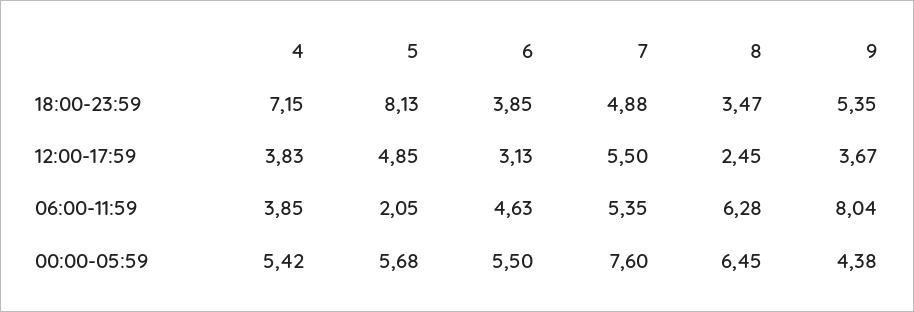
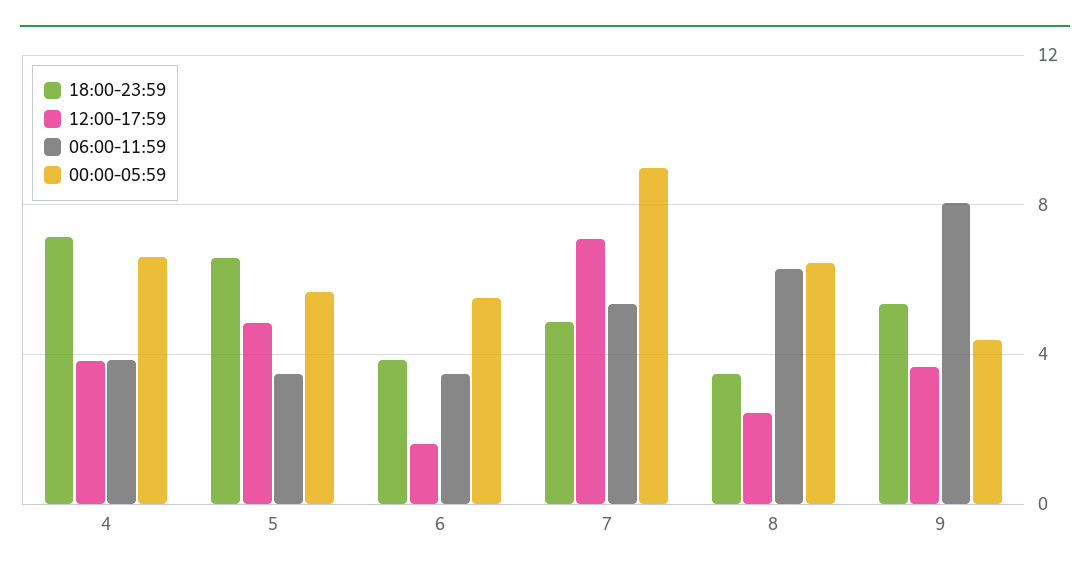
  {
    "18:00-23:59": {
      "4": 7.15,
-     "5": 8.13,
+     "5": 6.5,
      "6": 3.85,
      "7": 4.88,
      "8": 3.47,
      "9": 5.35
    },
    "12:00-17:59": {
      "4": 3.83,
      "5": 4.85,
-     "6": 3.13,
+     "6": 1.5,
-     "7": 5.5,
+     "7": 7,
      "8": 2.45,
      "9": 3.67
    },
    "06:00-11:59": {
      "4": 3.85,
-     "5": 2.05,
+     "5": 3.5,
-     "6": 4.63,
+     "6": 3.5,
      "7": 5.35,
      "8": 6.28,
      "9": 8.04
    },
    "00:00-05:59": {
-     "4": 5.42,
+     "4": 6.5,
      "5": 5.68,
      "6": 5.5,
-     "7": 7.6,
+     "7": 9,
      "8": 6.45,
      "9": 4.38
    }
  }

